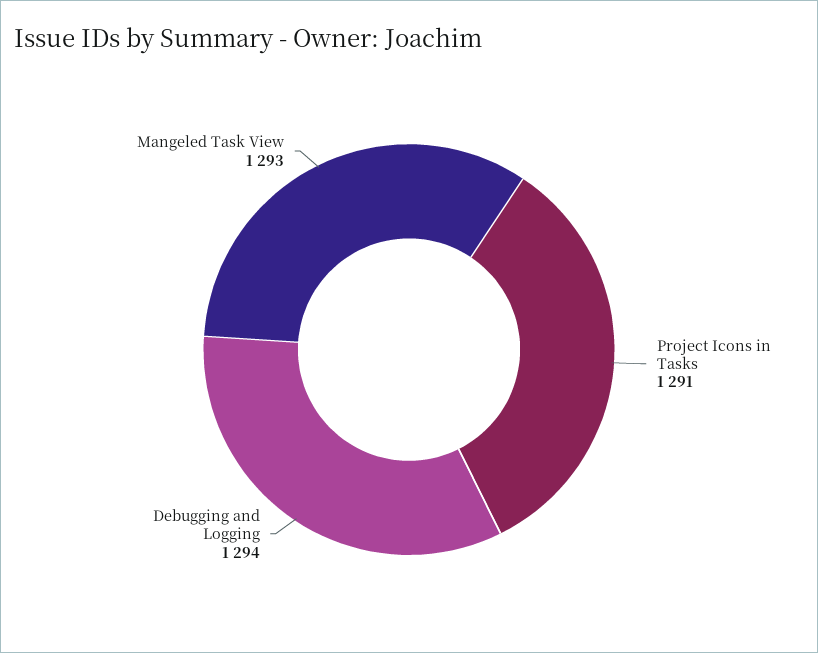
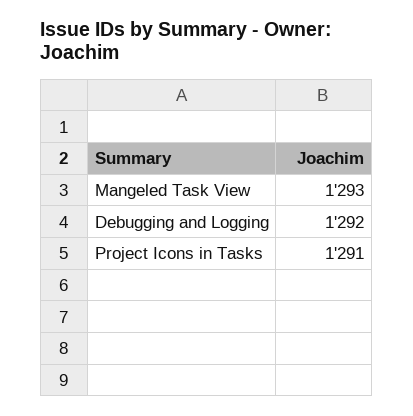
  {
    "Project Icons in Tasks": 1291,
-   "Debugging and Logging": 1294,
+   "Debugging and Logging": 1292,
    "Mangeled Task View": 1293
  }

